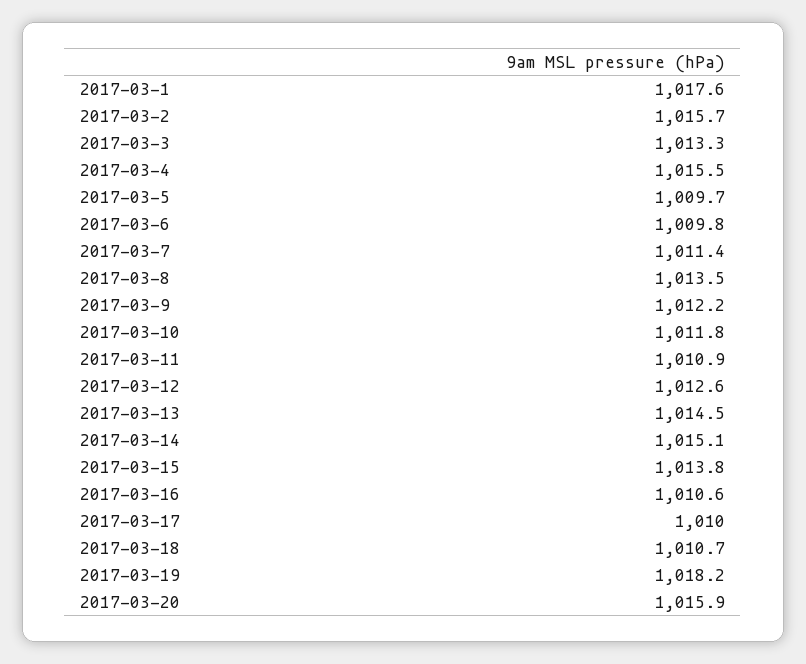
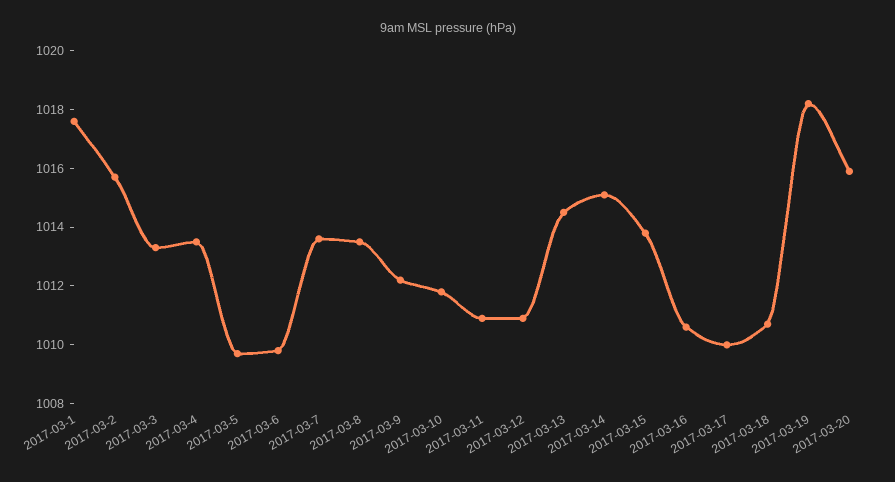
  {
    "2017-03-1": 1017.6,
    "2017-03-2": 1015.7,
    "2017-03-3": 1013.3,
-   "2017-03-4": 1015.5,
+   "2017-03-4": 1013.5,
    "2017-03-5": 1009.7,
    "2017-03-6": 1009.8,
-   "2017-03-7": 1011.4,
+   "2017-03-7": 1013.5,
    "2017-03-8": 1013.5,
    "2017-03-9": 1012.2,
    "2017-03-10": 1011.8,
    "2017-03-11": 1010.9,
-   "2017-03-12": 1012.6,
+   "2017-03-12": 1011,
    "2017-03-13": 1014.5,
    "2017-03-14": 1015.1,
    "2017-03-15": 1013.8,
    "2017-03-16": 1010.6,
    "2017-03-17": 1010,
    "2017-03-18": 1010.7,
    "2017-03-19": 1018.2,
    "2017-03-20": 1015.9
  }

